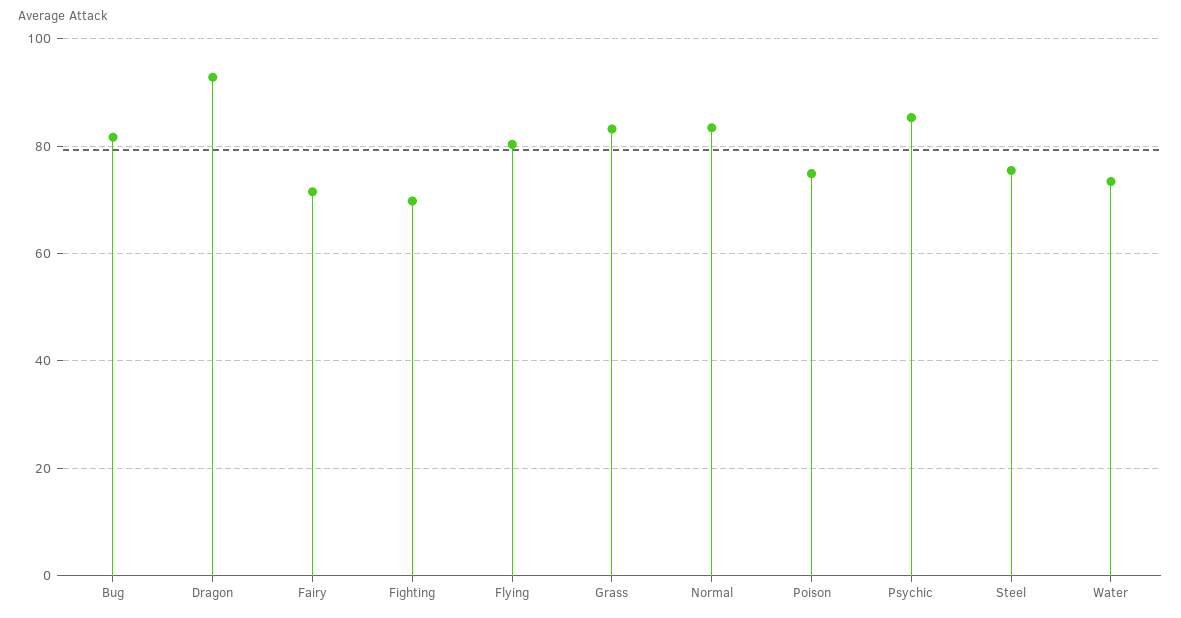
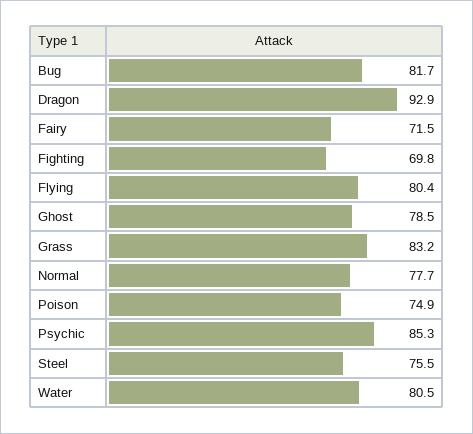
  {
    "Bug": 81.7,
    "Dragon": 92.9,
    "Fairy": 71.5,
    "Fighting": 69.8,
    "Flying": 80.4,
    "Grass": 83.2,
-   "Normal": 84,
+   "Normal": 77.7,
    "Poison": 74.9,
    "Psychic": 85.3,
    "Steel": 75.5,
-   "Water": 74
+   "Water": 80.5,
+   "Ghost": 78.5
  }

